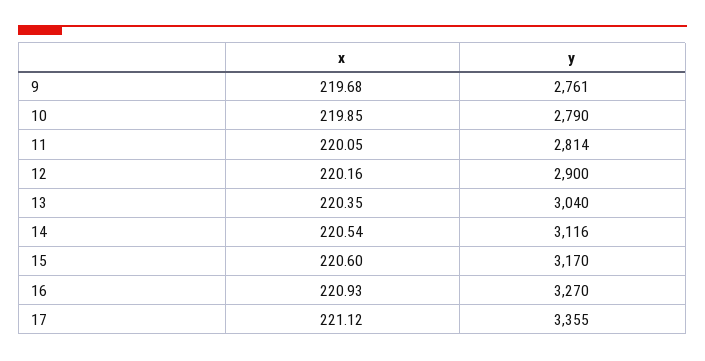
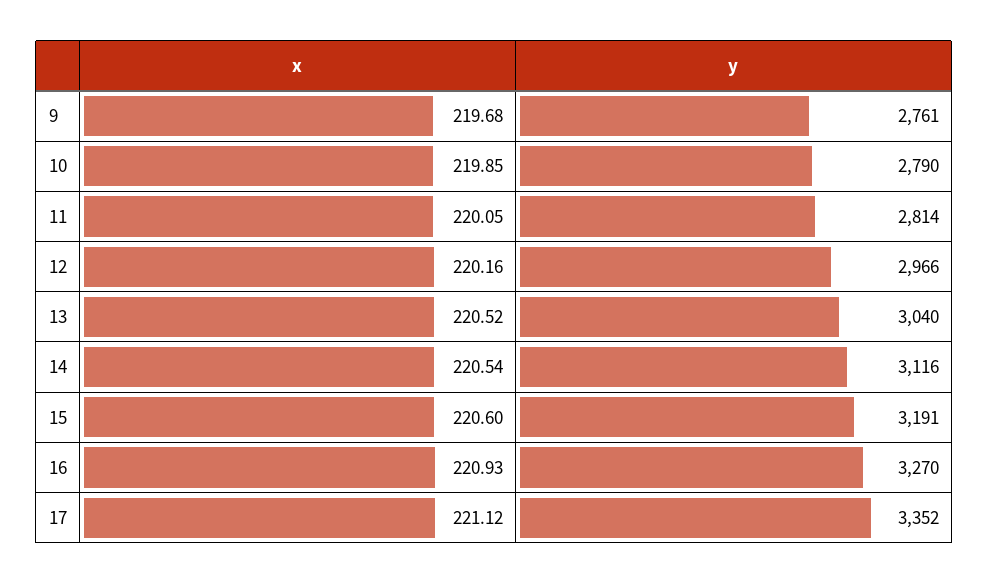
  {
    "x": {
      "9": 219.68,
      "10": 219.85,
      "11": 220.05,
      "12": 220.16,
-     "13": 220.35,
+     "13": 220.52,
      "14": 220.54,
      "15": 220.6,
      "16": 220.93,
      "17": 221.12
    },
    "y": {
      "9": 2761,
      "10": 2790,
      "11": 2814,
-     "12": 2900,
+     "12": 2966,
      "13": 3040,
      "14": 3116,
-     "15": 3170,
+     "15": 3191,
      "16": 3270,
-     "17": 3355
+     "17": 3352
    }
  }

